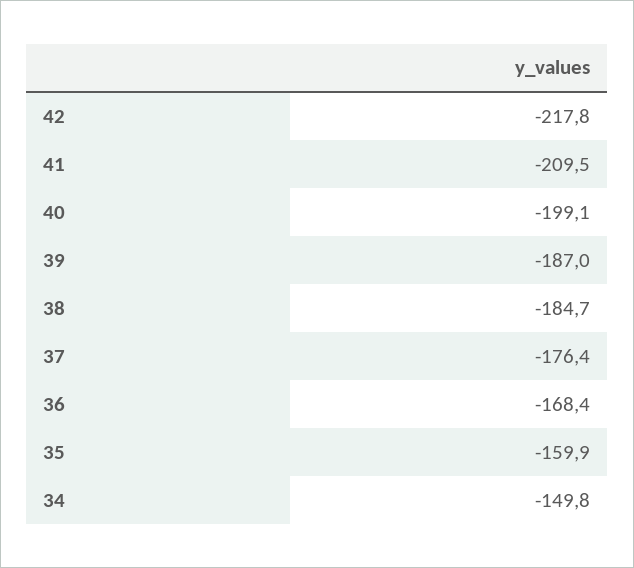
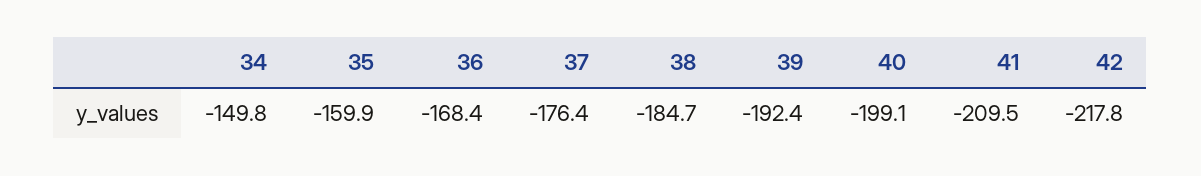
  {
    "42": -217.8,
    "41": -209.5,
    "40": -199.1,
-   "39": -187,
+   "39": -192.4,
    "38": -184.7,
    "37": -176.4,
    "36": -168.4,
    "35": -159.9,
    "34": -149.8
  }

